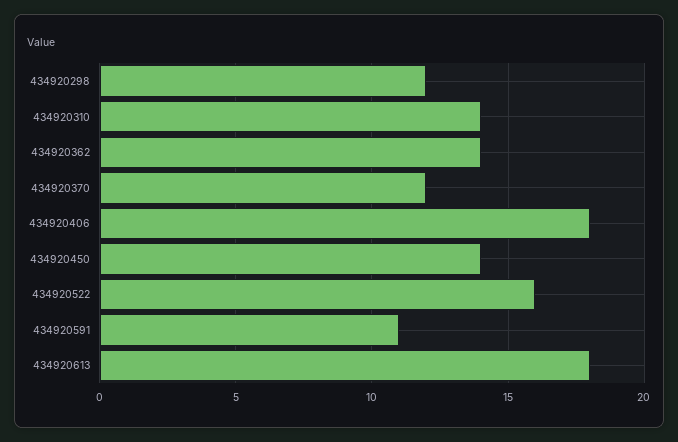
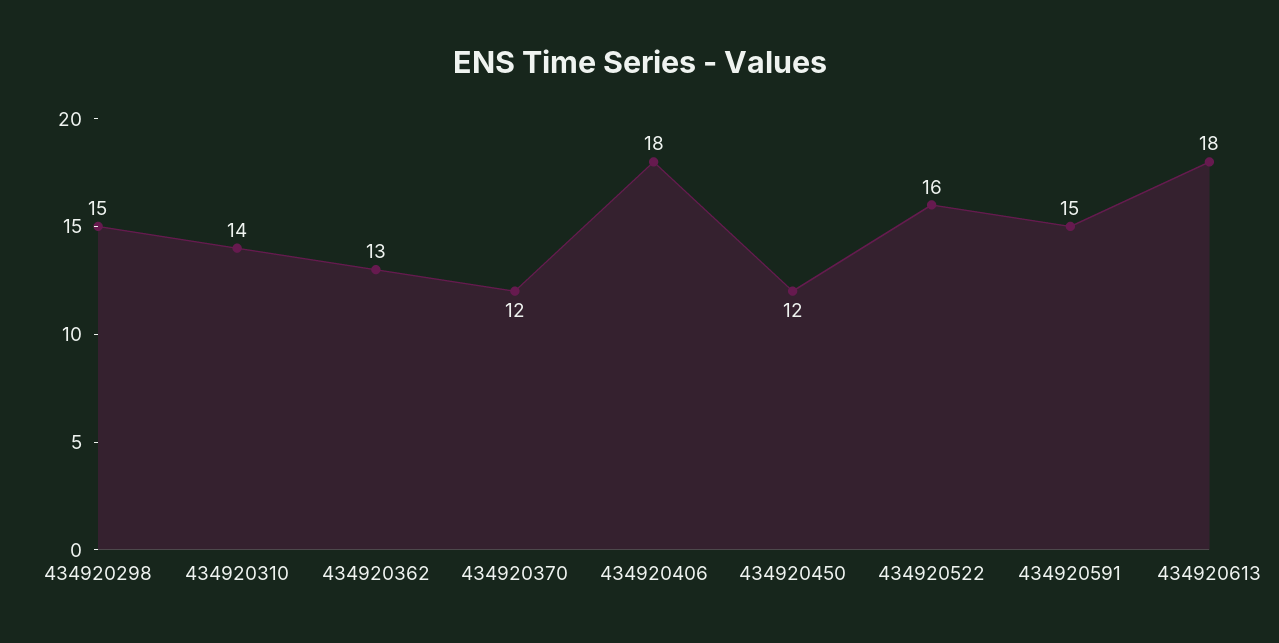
  {
-   "434920298": 12,
+   "434920298": 15,
    "434920310": 14,
-   "434920362": 14,
+   "434920362": 13,
    "434920370": 12,
    "434920406": 18,
-   "434920450": 14,
+   "434920450": 12,
    "434920522": 16,
-   "434920591": 11,
+   "434920591": 15,
    "434920613": 18
  }

